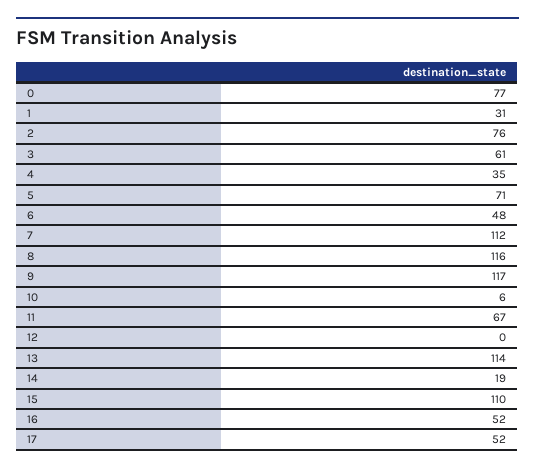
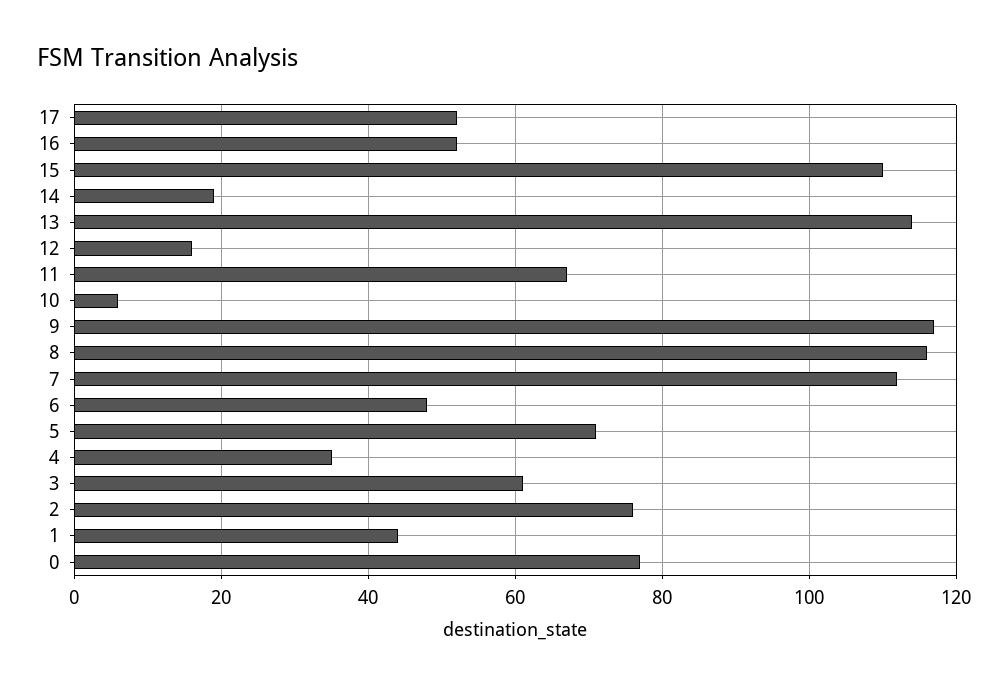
  {
    "0": 77,
-   "1": 31,
+   "1": 45,
    "2": 76,
    "3": 61,
    "4": 35,
    "5": 71,
    "6": 48,
    "7": 112,
    "8": 116,
    "9": 117,
    "10": 6,
    "11": 67,
-   "12": 0,
+   "12": 15,
    "13": 114,
    "14": 19,
    "15": 110,
    "16": 52,
    "17": 52
  }

